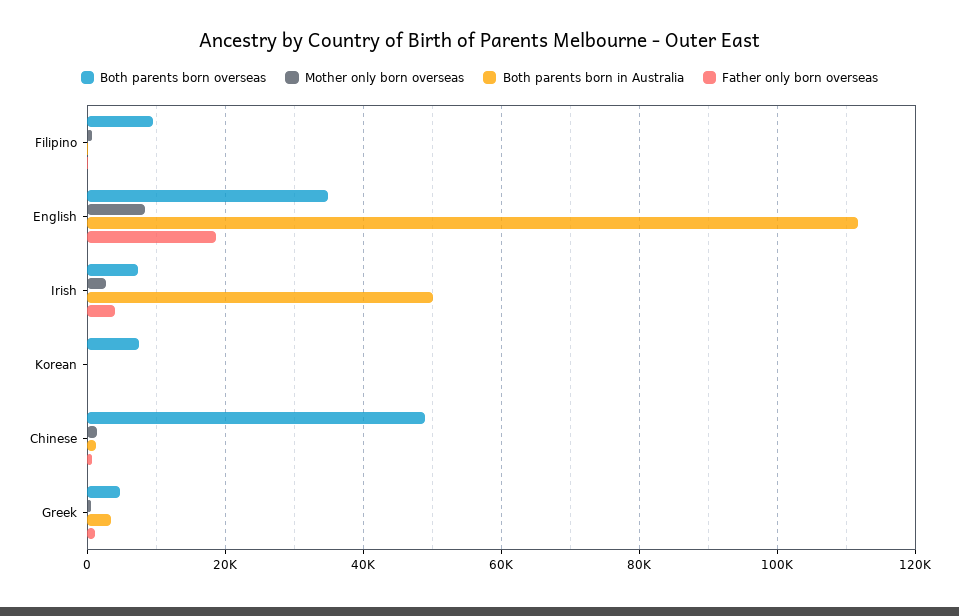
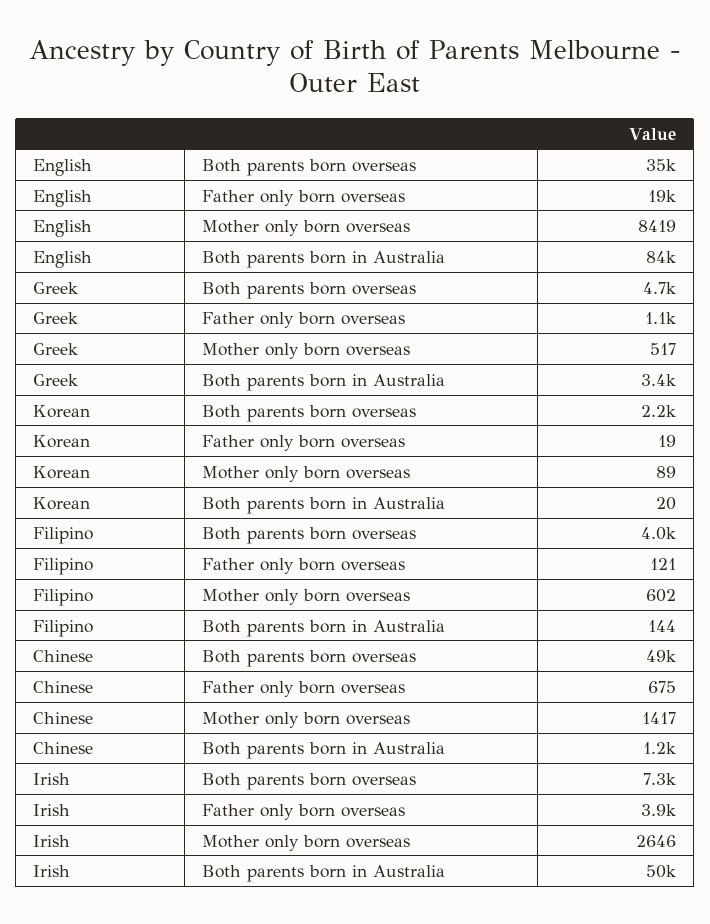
  {
    "Both parents born overseas": {
-     "Filipino": 10000,
+     "Filipino": 4000,
      "English": 35000,
      "Irish": 7300,
-     "Korean": 8000,
+     "Korean": 2200,
      "Chinese": 49000,
      "Greek": 4700
    },
    "Mother only born overseas": {
      "Filipino": 602,
      "English": 8419,
      "Irish": 2646,
      "Korean": 89,
      "Chinese": 1417,
      "Greek": 517
    },
    "Both parents born in Australia": {
      "Filipino": 144,
-     "English": 112000,
+     "English": 84000,
      "Irish": 50000,
      "Korean": 20,
      "Chinese": 1200,
      "Greek": 3400
    },
    "Father only born overseas": {
      "Filipino": 121,
      "English": 19000,
      "Irish": 3900,
      "Korean": 19,
      "Chinese": 675,
      "Greek": 1100
    }
  }

